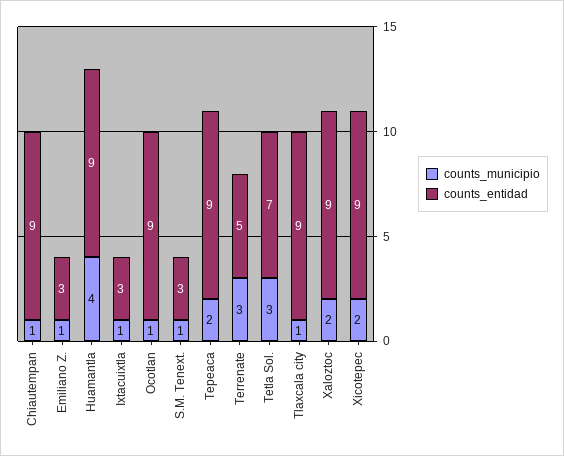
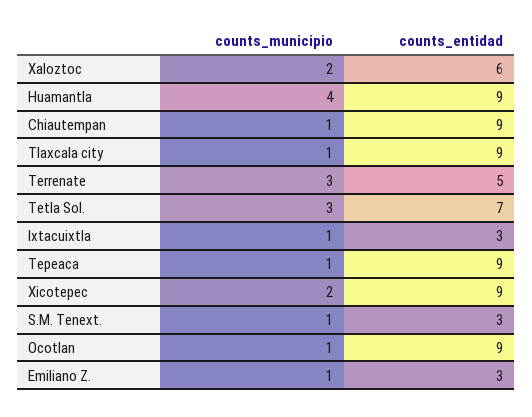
  {
    "counts_municipio": {
      "Chiautempan": 1,
      "Emiliano Z.": 1,
      "Huamantla": 4,
      "Ixtacuixtla": 1,
      "Ocotlan": 1,
      "S.M. Tenext.": 1,
-     "Tepeaca": 2,
+     "Tepeaca": 1,
      "Terrenate": 3,
      "Tetla Sol.": 3,
      "Tlaxcala city": 1,
      "Xaloztoc": 2,
      "Xicotepec": 2
    },
    "counts_entidad": {
      "Chiautempan": 9,
      "Emiliano Z.": 3,
      "Huamantla": 9,
      "Ixtacuixtla": 3,
      "Ocotlan": 9,
      "S.M. Tenext.": 3,
      "Tepeaca": 9,
      "Terrenate": 5,
      "Tetla Sol.": 7,
      "Tlaxcala city": 9,
-     "Xaloztoc": 9,
+     "Xaloztoc": 6,
      "Xicotepec": 9
    }
  }

